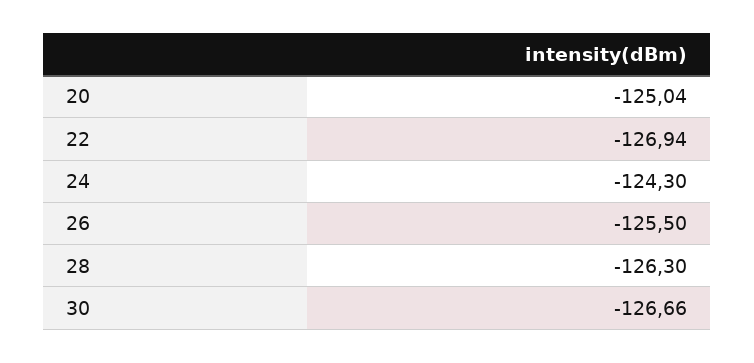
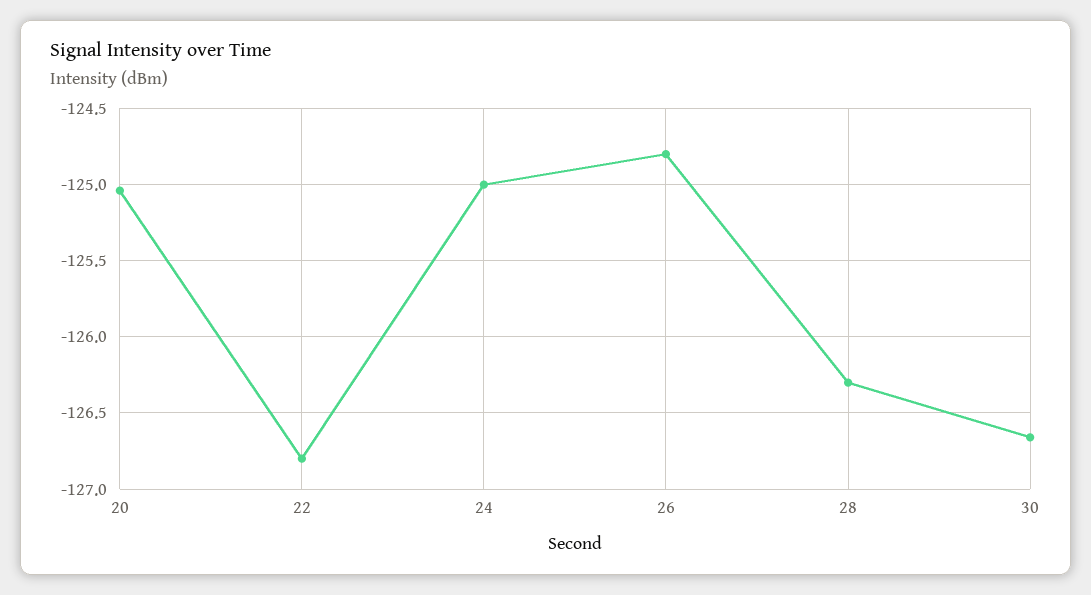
  {
    "20": -125.04,
-   "22": -126.94,
+   "22": -126.8,
-   "24": -124.3,
+   "24": -125,
-   "26": -125.5,
+   "26": -124.8,
    "28": -126.3,
    "30": -126.66
  }

